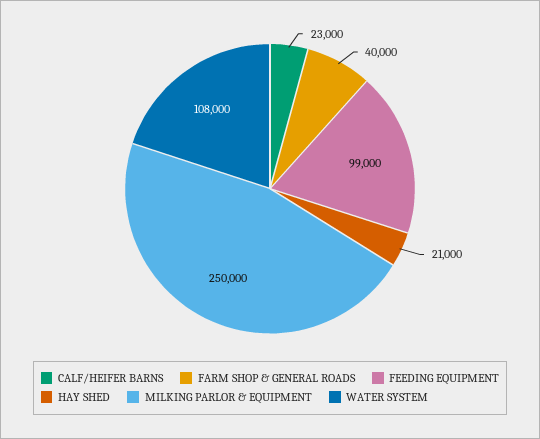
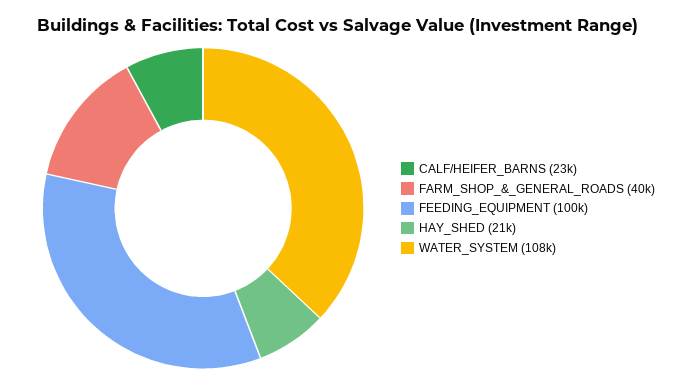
  {
    "CALF/HEIFER BARNS": 23000,
    "FARM SHOP & GENERAL ROADS": 40000,
-   "FEEDING EQUIPMENT": 99000,
+   "FEEDING EQUIPMENT": 100000,
    "HAY SHED": 21000,
-   "MILKING PARLOR & EQUIPMENT": 250000,
    "WATER SYSTEM": 108000
  }

